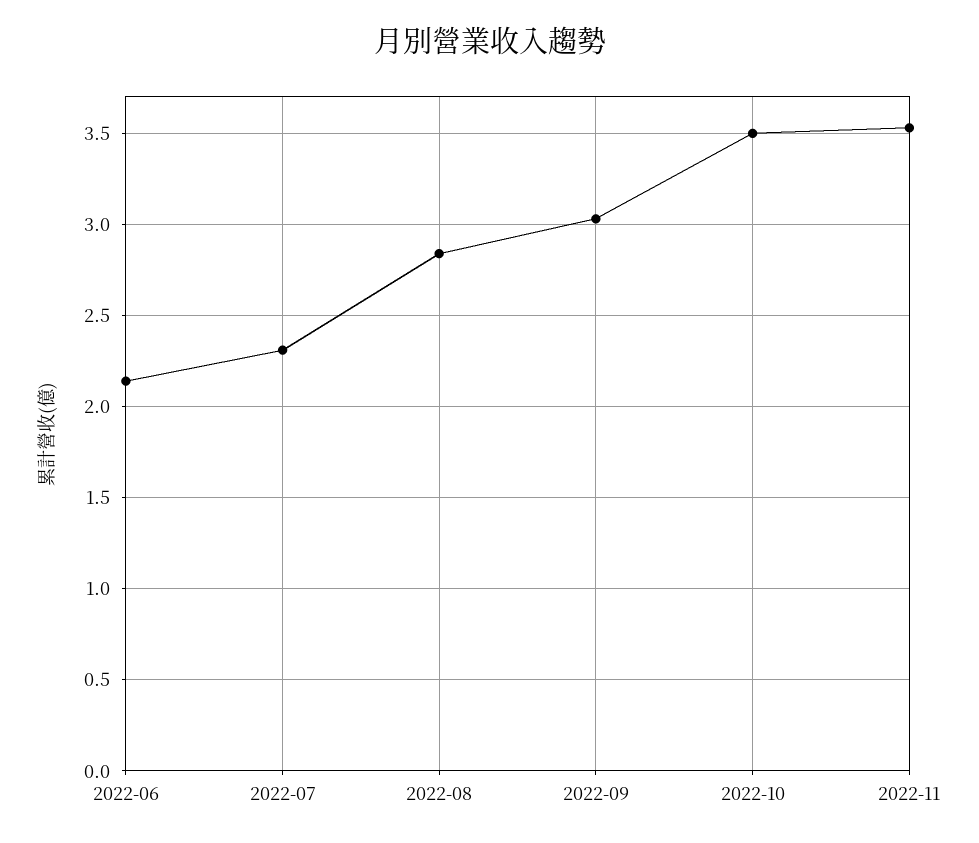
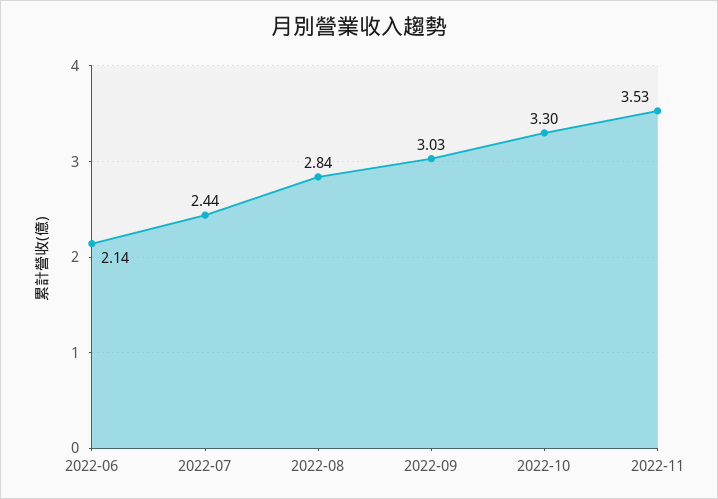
  {
    "2022-06": 2.14,
-   "2022-07": 2.3,
+   "2022-07": 2.44,
    "2022-08": 2.84,
    "2022-09": 3.03,
-   "2022-10": 3.5,
+   "2022-10": 3.3,
    "2022-11": 3.53
  }

